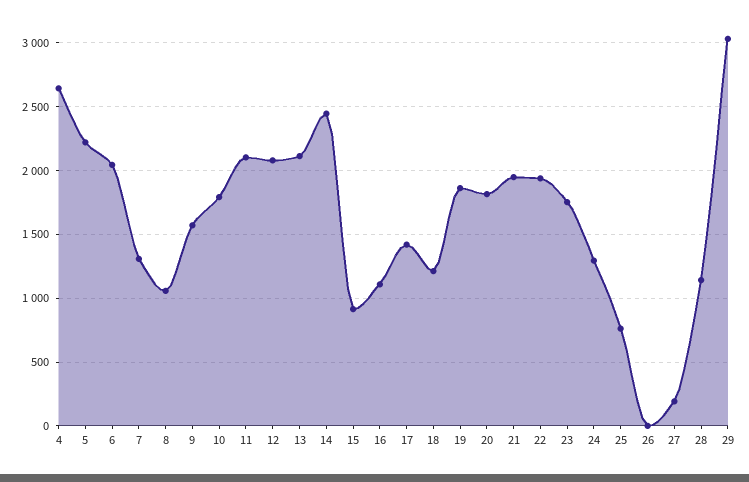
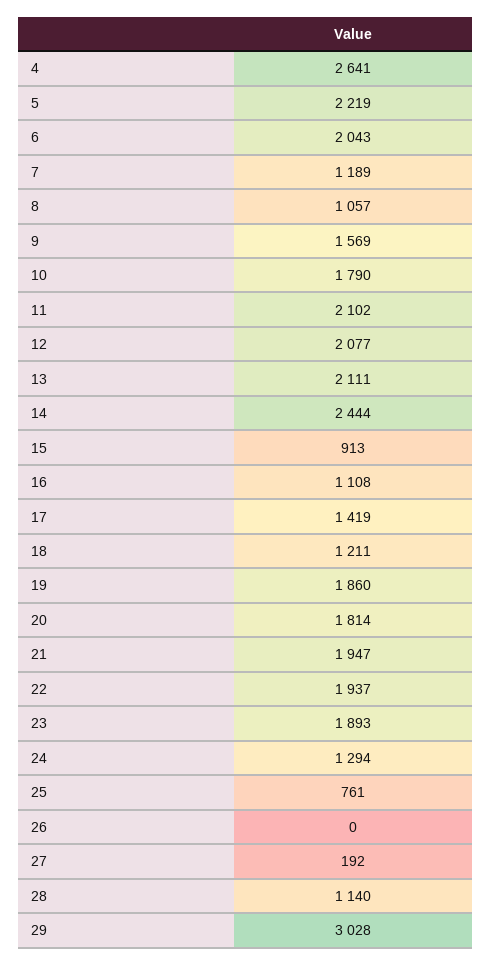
  {
    "4": 2641,
    "5": 2219,
    "6": 2043,
-   "7": 1300,
+   "7": 1189,
    "8": 1057,
    "9": 1569,
    "10": 1790,
    "11": 2102,
    "12": 2077,
    "13": 2111,
    "14": 2444,
    "15": 913,
    "16": 1108,
    "17": 1419,
    "18": 1211,
    "19": 1860,
    "20": 1814,
    "21": 1947,
    "22": 1937,
-   "23": 1750,
+   "23": 1893,
    "24": 1294,
    "25": 761,
    "26": 0,
    "27": 192,
    "28": 1140,
    "29": 3028
  }

